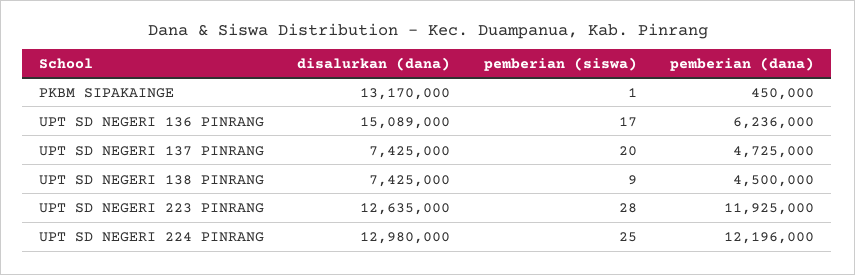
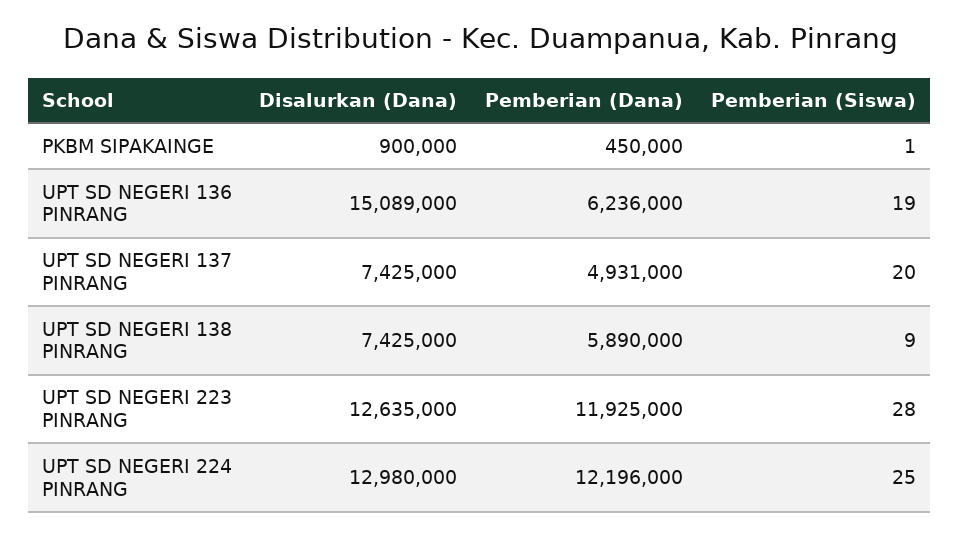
  {
    "disalurkan (dana)": {
-     "PKBM SIPAKAINGE": 13170000,
+     "PKBM SIPAKAINGE": 900000,
      "UPT SD NEGERI 136 PINRANG": 15089000,
      "UPT SD NEGERI 137 PINRANG": 7425000,
      "UPT SD NEGERI 138 PINRANG": 7425000,
      "UPT SD NEGERI 223 PINRANG": 12635000,
      "UPT SD NEGERI 224 PINRANG": 12980000
    },
    "pemberian (siswa)": {
      "PKBM SIPAKAINGE": 1,
-     "UPT SD NEGERI 136 PINRANG": 17,
+     "UPT SD NEGERI 136 PINRANG": 19,
      "UPT SD NEGERI 137 PINRANG": 20,
      "UPT SD NEGERI 138 PINRANG": 9,
      "UPT SD NEGERI 223 PINRANG": 28,
      "UPT SD NEGERI 224 PINRANG": 25
    },
    "pemberian (dana)": {
      "PKBM SIPAKAINGE": 450000,
      "UPT SD NEGERI 136 PINRANG": 6236000,
-     "UPT SD NEGERI 137 PINRANG": 4725000,
+     "UPT SD NEGERI 137 PINRANG": 4931000,
-     "UPT SD NEGERI 138 PINRANG": 4500000,
+     "UPT SD NEGERI 138 PINRANG": 5890000,
      "UPT SD NEGERI 223 PINRANG": 11925000,
      "UPT SD NEGERI 224 PINRANG": 12196000
    }
  }

